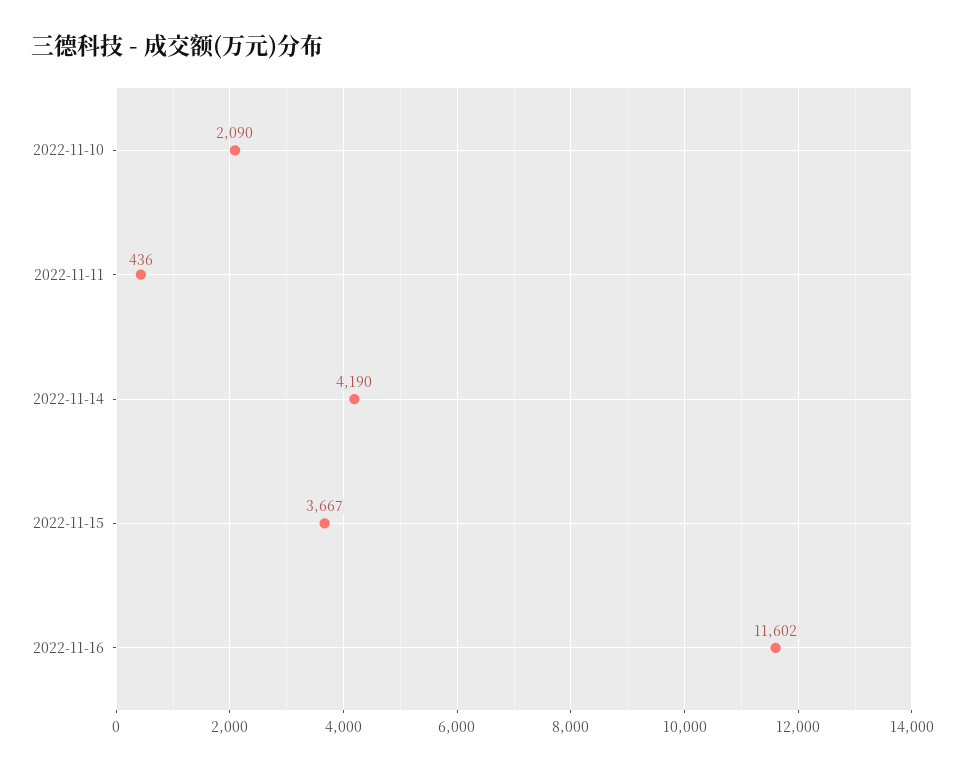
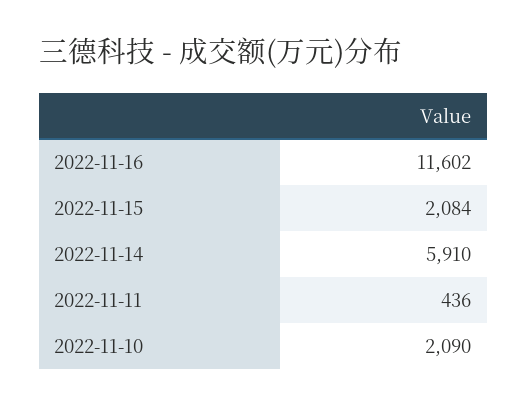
  {
    "2022-11-10": 2090,
    "2022-11-11": 436,
-   "2022-11-14": 4190,
+   "2022-11-14": 5910,
-   "2022-11-15": 3667,
+   "2022-11-15": 2084,
    "2022-11-16": 11602
  }

